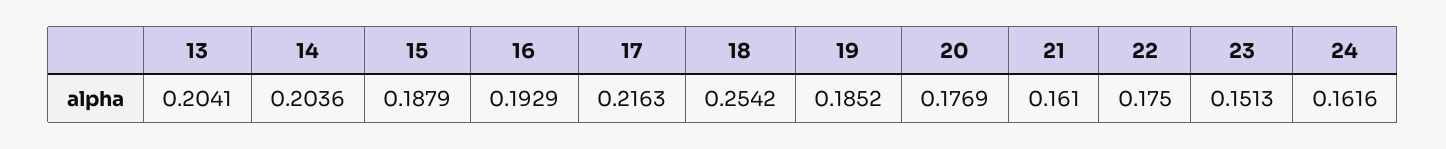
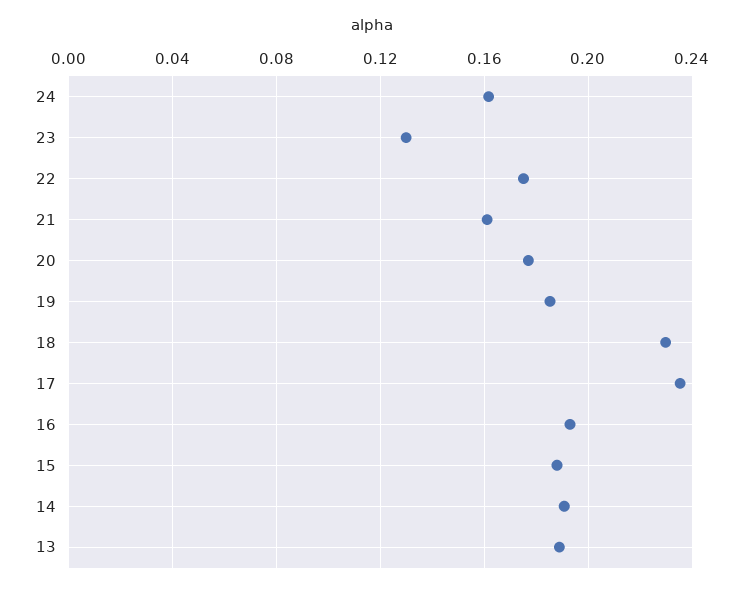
  {
-   "13": 0.2041,
+   "13": 0.19,
-   "14": 0.2036,
+   "14": 0.19,
    "15": 0.1879,
    "16": 0.1929,
-   "17": 0.2163,
+   "17": 0.235,
-   "18": 0.2542,
+   "18": 0.23,
    "19": 0.1852,
    "20": 0.1769,
    "21": 0.161,
    "22": 0.175,
-   "23": 0.1513,
+   "23": 0.13,
    "24": 0.1616
  }

